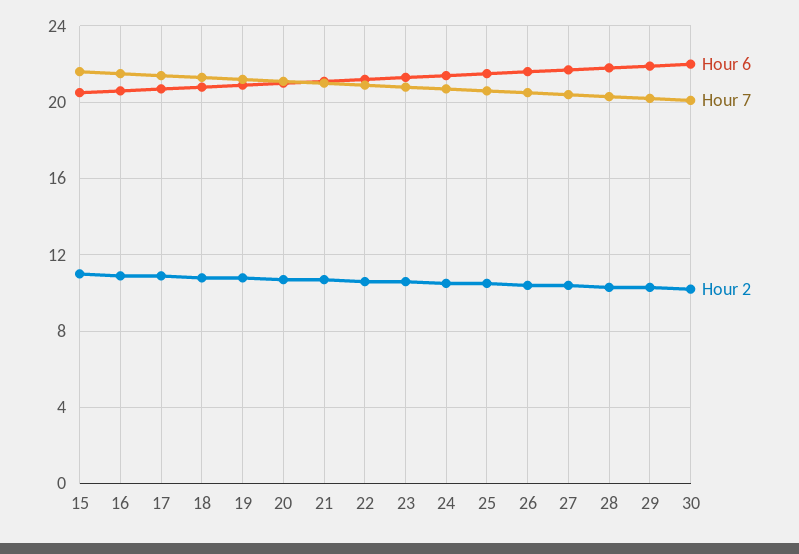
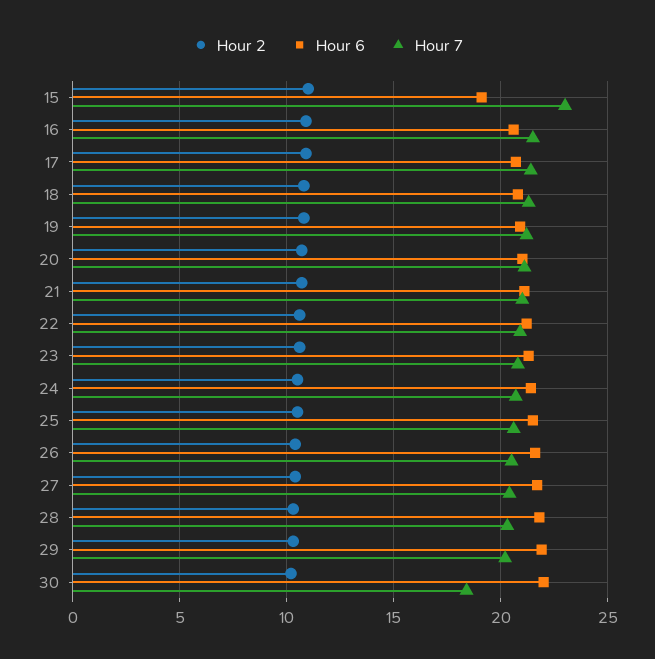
  {
    "Hour 6": {
-     "15": 20.5,
+     "15": 19,
      "16": 20.5,
      "17": 20.5,
      "18": 21,
      "19": 21,
      "20": 21,
      "21": 21,
      "22": 21,
      "23": 21.5,
      "24": 21.5,
      "25": 21.5,
      "26": 21.5,
      "27": 21.5,
      "28": 22,
      "29": 22,
      "30": 22
    },
    "Hour 7": {
-     "15": 21.5,
+     "15": 23,
      "16": 21.5,
      "17": 21.5,
      "18": 21.5,
      "19": 21,
      "20": 21,
      "21": 21,
      "22": 21,
      "23": 21,
      "24": 20.5,
      "25": 20.5,
      "26": 20.5,
      "27": 20.5,
      "28": 20.5,
      "29": 20,
-     "30": 20
+     "30": 18.5
    },
    "Hour 2": {
      "15": 11,
      "16": 11,
      "17": 11,
      "18": 11,
      "19": 11,
      "20": 10.5,
      "21": 10.5,
      "22": 10.5,
      "23": 10.5,
      "24": 10.5,
      "25": 10.5,
      "26": 10.5,
      "27": 10.5,
      "28": 10.5,
      "29": 10.5,
      "30": 10
    }
  }

